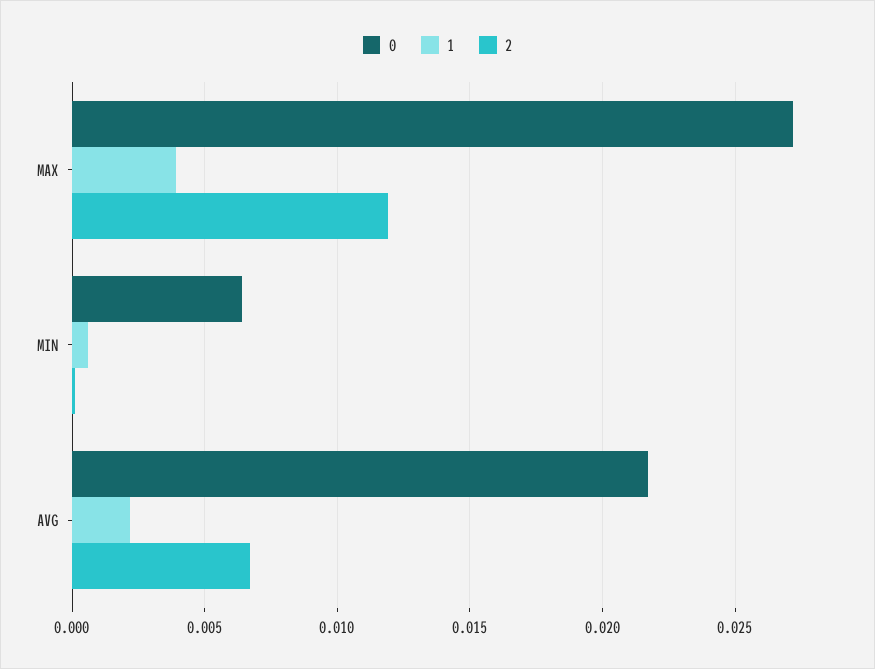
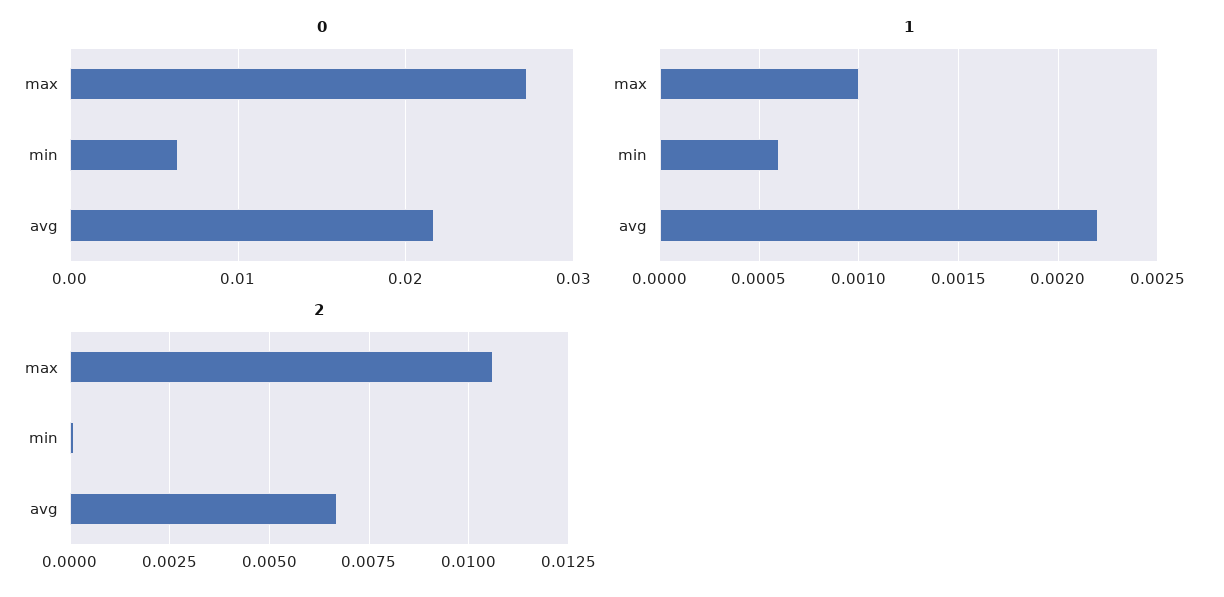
  {
    "0": {
      "MAX": 0.027,
      "MIN": 0.0065,
      "AVG": 0.0215
    },
    "1": {
-     "MAX": 0.004,
+     "MAX": 0.001,
      "MIN": 0.0006,
      "AVG": 0.0022
    },
    "2": {
-     "MAX": 0.012,
+     "MAX": 0.0105,
      "MIN": 0,
      "AVG": 0.0065
    }
  }

